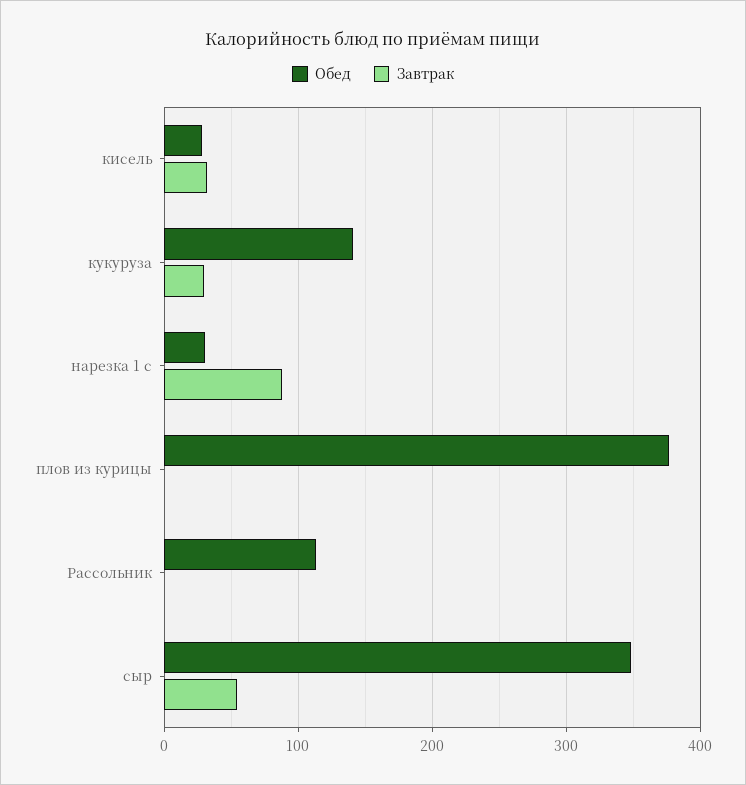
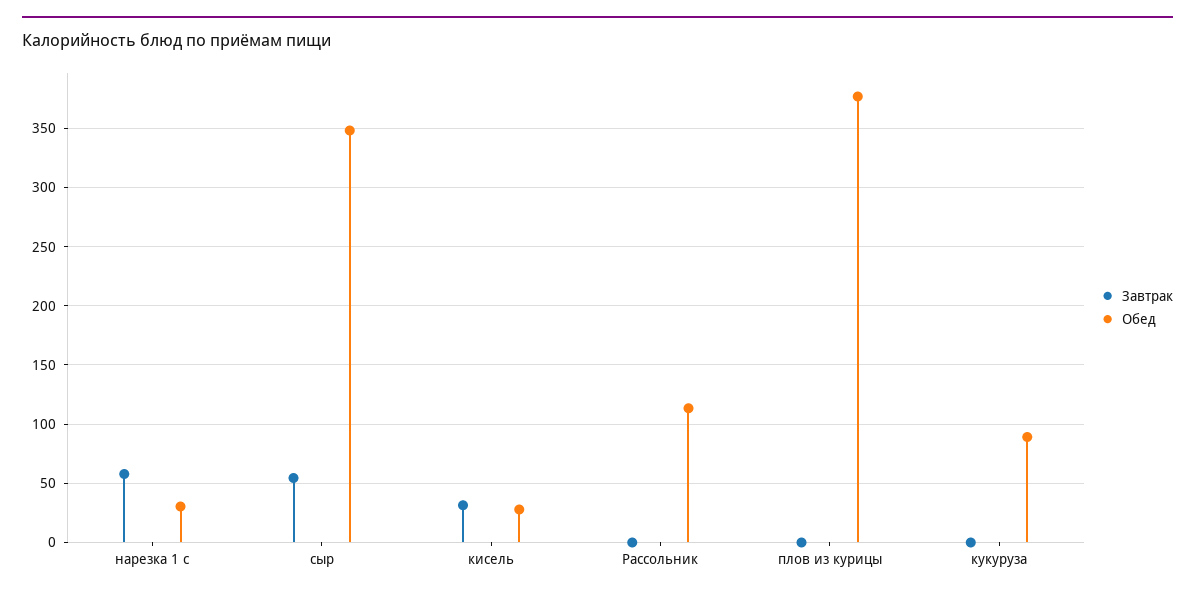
  {
    "Обед": {
      "кисель": 30,
-     "кукуруза": 140,
+     "кукуруза": 90,
      "нарезка 1 с": 30,
      "плов из курицы": 380,
      "Рассольник": 110,
      "сыр": 350
    },
    "Завтрак": {
      "кисель": 30,
-     "кукуруза": 30,
+     "кукуруза": 0,
-     "нарезка 1 с": 90,
+     "нарезка 1 с": 60,
      "плов из курицы": 0,
      "Рассольник": 0,
      "сыр": 50
    }
  }

